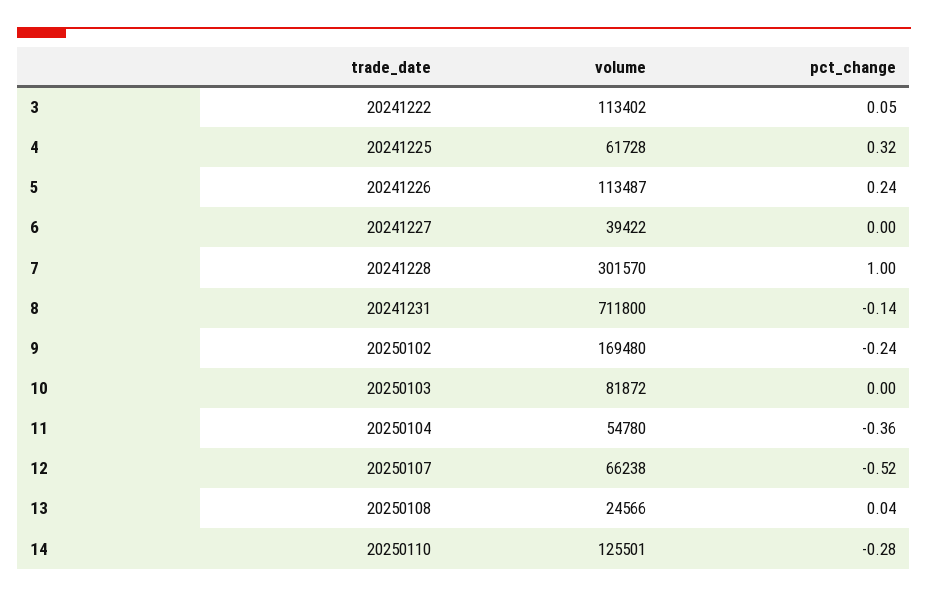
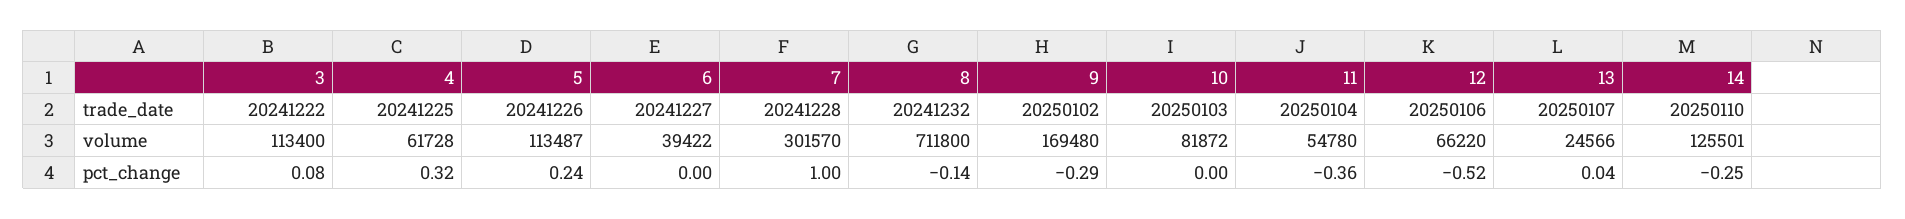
  {
    "trade_date": {
      "3": 20241222,
      "4": 20241225,
      "5": 20241226,
      "6": 20241227,
      "7": 20241228,
-     "8": 20241231,
+     "8": 20241232,
      "9": 20250102,
      "10": 20250103,
      "11": 20250104,
-     "12": 20250107,
+     "12": 20250106,
-     "13": 20250108,
+     "13": 20250107,
      "14": 20250110
    },
    "volume": {
-     "3": 113402,
+     "3": 113400,
      "4": 61728,
      "5": 113487,
      "6": 39422,
      "7": 301570,
      "8": 711800,
      "9": 169480,
      "10": 81872,
      "11": 54780,
-     "12": 66238,
+     "12": 66220,
      "13": 24566,
      "14": 125501
    },
    "pct_change": {
-     "3": 0.05,
+     "3": 0.08,
      "4": 0.32,
      "5": 0.24,
      "6": 0,
      "7": 1,
      "8": -0.14,
-     "9": -0.24,
+     "9": -0.29,
      "10": 0,
      "11": -0.36,
      "12": -0.52,
      "13": 0.04,
-     "14": -0.28
+     "14": -0.25
    }
  }

